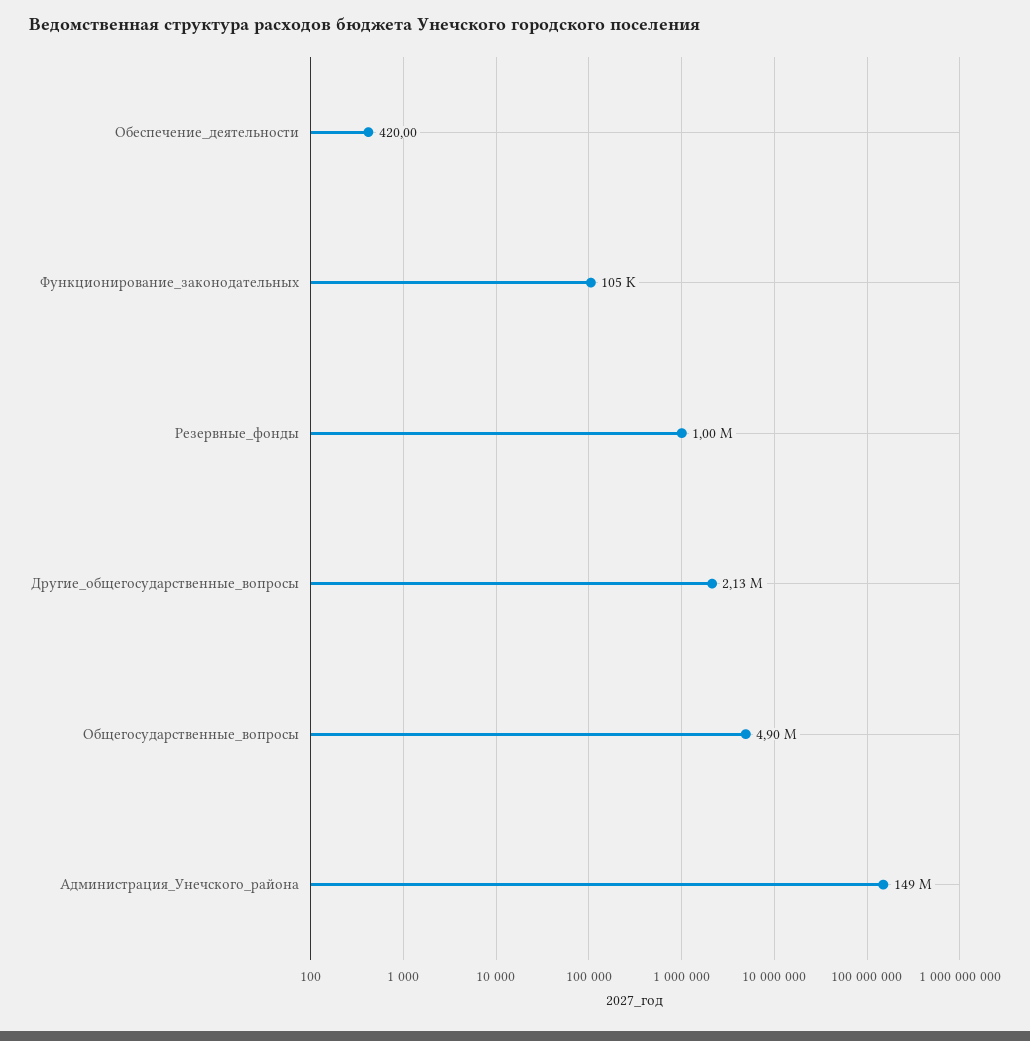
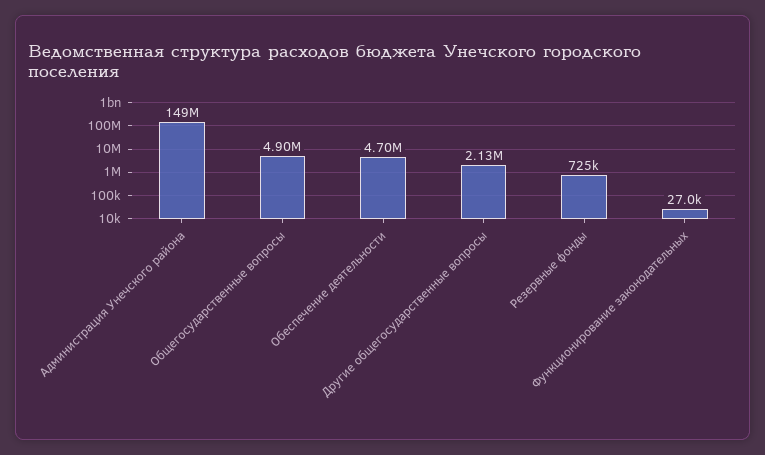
  {
-   "Обеспечение_деятельности": 420,
+   "Обеспечение_деятельности": 4700000,
-   "Функционирование_законодательных": 105000,
+   "Функционирование_законодательных": 27000,
-   "Резервные_фонды": 1000000,
+   "Резервные_фонды": 725000,
    "Другие_общегосударственные_вопросы": 2130000,
    "Общегосударственные_вопросы": 4900000,
    "Администрация_Унечского_района": 149000000
  }

